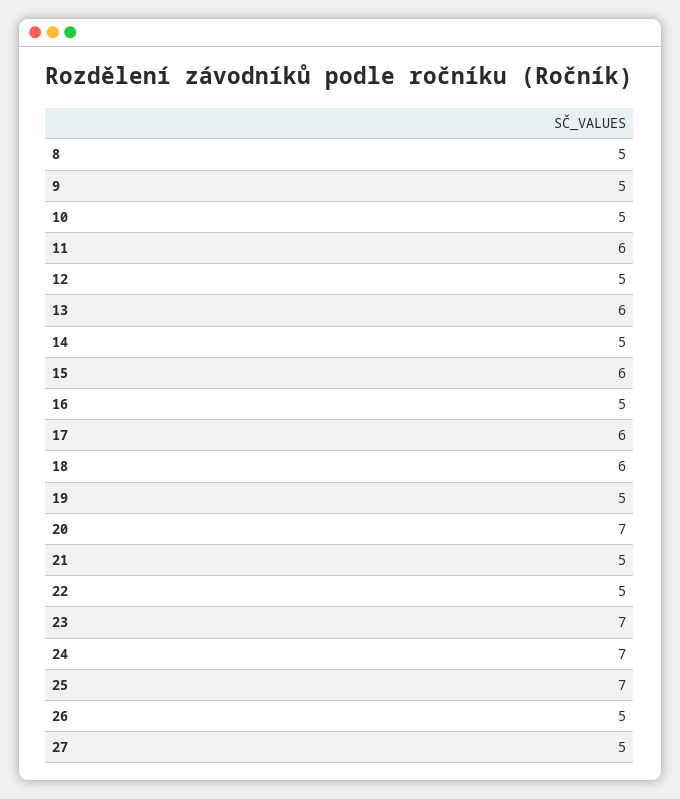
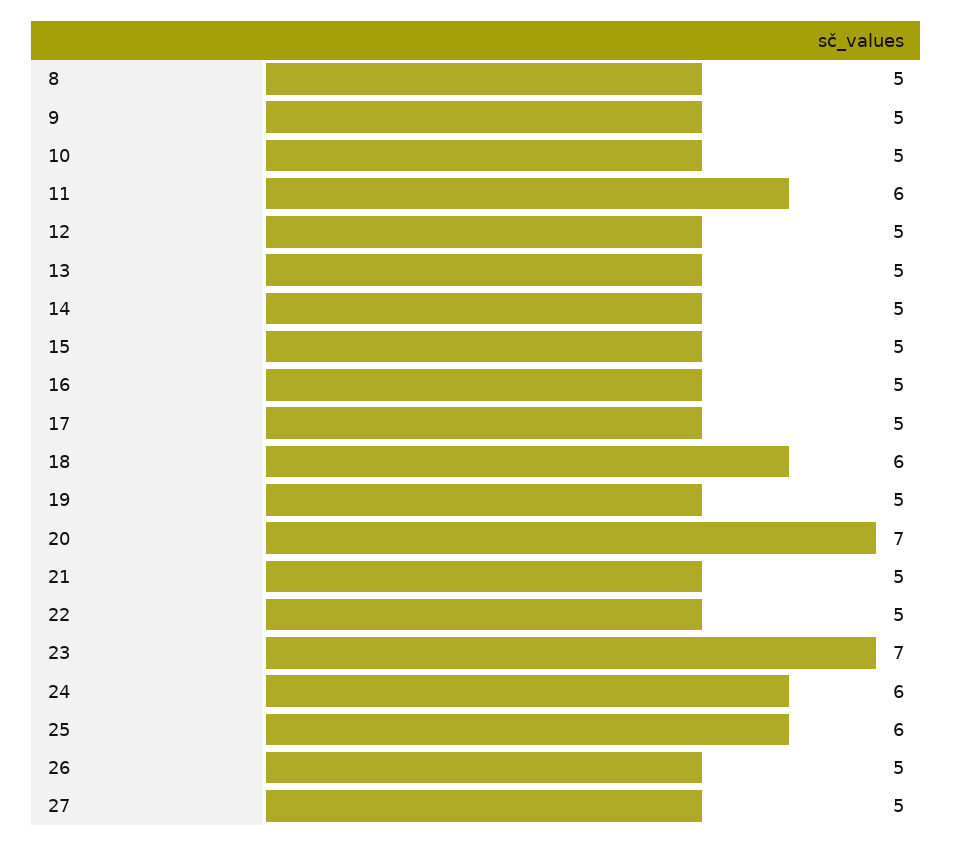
  {
    "8": 5,
    "9": 5,
    "10": 5,
    "11": 6,
    "12": 5,
-   "13": 6,
+   "13": 5,
    "14": 5,
-   "15": 6,
+   "15": 5,
    "16": 5,
-   "17": 6,
+   "17": 5,
    "18": 6,
    "19": 5,
    "20": 7,
    "21": 5,
    "22": 5,
    "23": 7,
-   "24": 7,
+   "24": 6,
-   "25": 7,
+   "25": 6,
    "26": 5,
    "27": 5
  }

